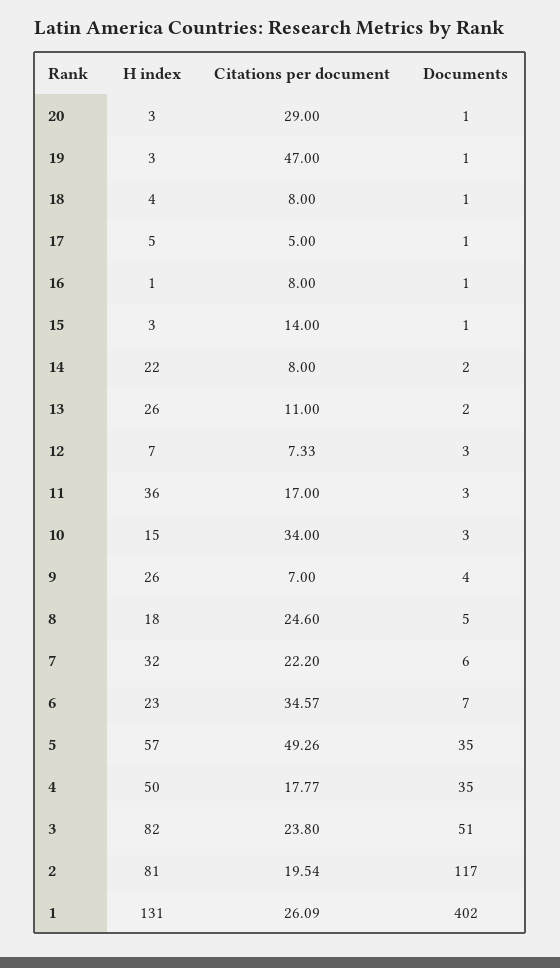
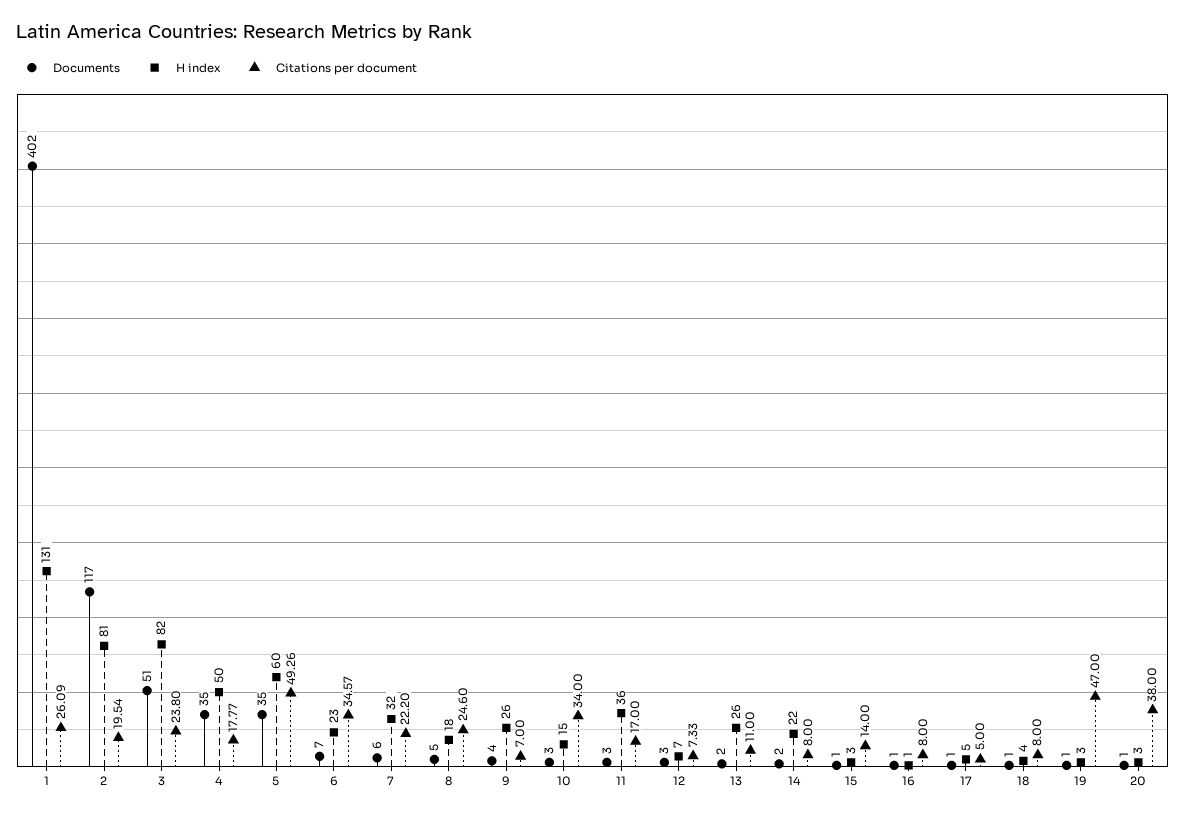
  {
    "H index": {
      "20": 3,
      "19": 3,
      "18": 4,
      "17": 5,
      "16": 1,
      "15": 3,
      "14": 22,
      "13": 26,
      "12": 7,
      "11": 36,
      "10": 15,
      "9": 26,
      "8": 18,
      "7": 32,
      "6": 23,
-     "5": 57,
+     "5": 60,
      "4": 50,
      "3": 82,
      "2": 81,
      "1": 131
    },
    "Citations per document": {
-     "20": 29,
+     "20": 38,
      "19": 47,
      "18": 8,
      "17": 5,
      "16": 8,
      "15": 14,
      "14": 8,
      "13": 11,
      "12": 7.33,
      "11": 17,
      "10": 34,
      "9": 7,
      "8": 24.6,
      "7": 22.2,
      "6": 34.57,
      "5": 49.26,
      "4": 17.77,
      "3": 23.8,
      "2": 19.54,
      "1": 26.09
    },
    "Documents": {
      "20": 1,
      "19": 1,
      "18": 1,
      "17": 1,
      "16": 1,
      "15": 1,
      "14": 2,
      "13": 2,
      "12": 3,
      "11": 3,
      "10": 3,
      "9": 4,
      "8": 5,
      "7": 6,
      "6": 7,
      "5": 35,
      "4": 35,
      "3": 51,
      "2": 117,
      "1": 402
    }
  }

